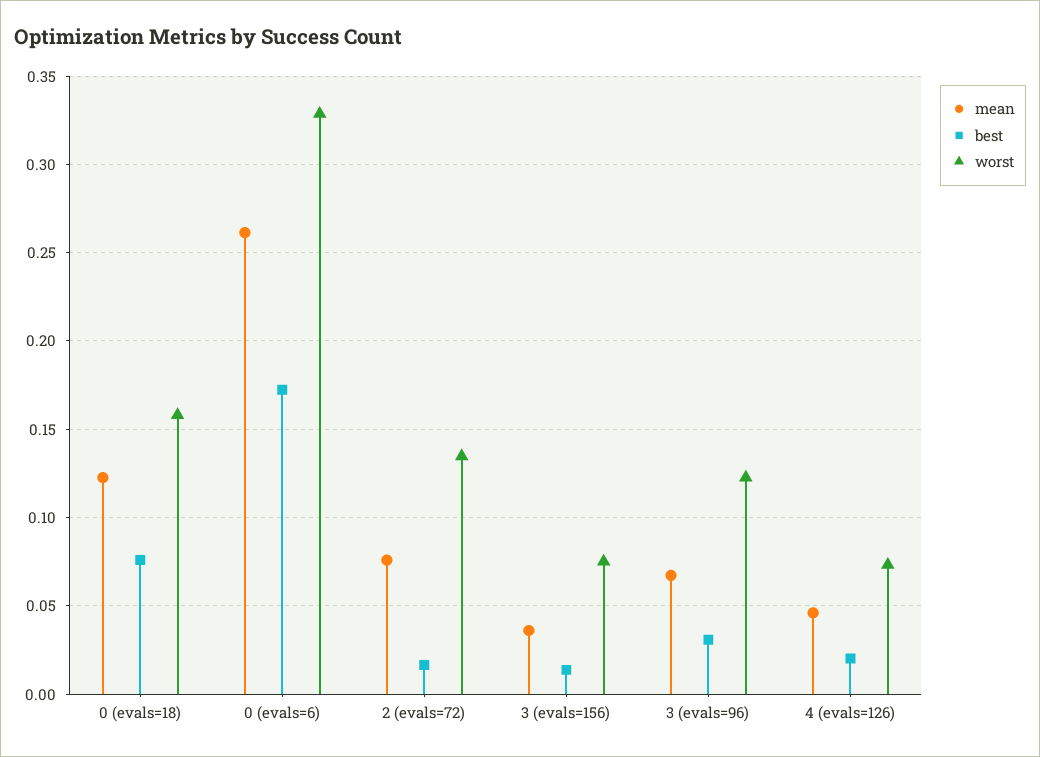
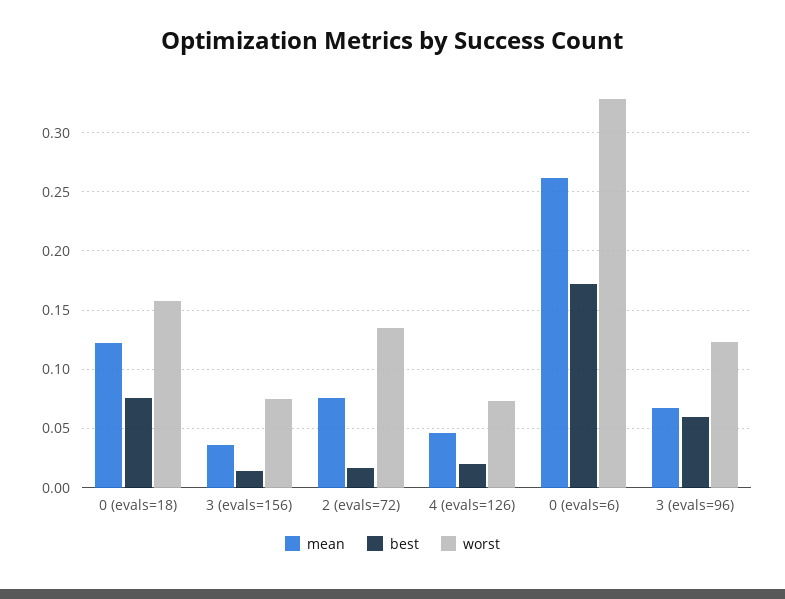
  {
    "mean": {
      "0 (evals=18)": 0.125,
      "0 (evals=6)": 0.26,
      "2 (evals=72)": 0.075,
      "3 (evals=156)": 0.035,
      "3 (evals=96)": 0.065,
      "4 (evals=126)": 0.045
    },
    "best": {
      "0 (evals=18)": 0.075,
      "0 (evals=6)": 0.17,
      "2 (evals=72)": 0.015,
      "3 (evals=156)": 0.015,
-     "3 (evals=96)": 0.03,
+     "3 (evals=96)": 0.06,
      "4 (evals=126)": 0.02
    },
    "worst": {
      "0 (evals=18)": 0.16,
      "0 (evals=6)": 0.33,
      "2 (evals=72)": 0.135,
      "3 (evals=156)": 0.075,
      "3 (evals=96)": 0.125,
      "4 (evals=126)": 0.075
    }
  }

